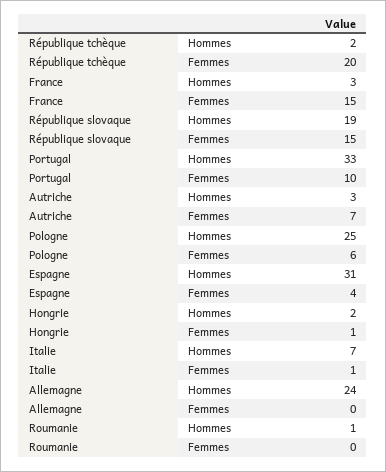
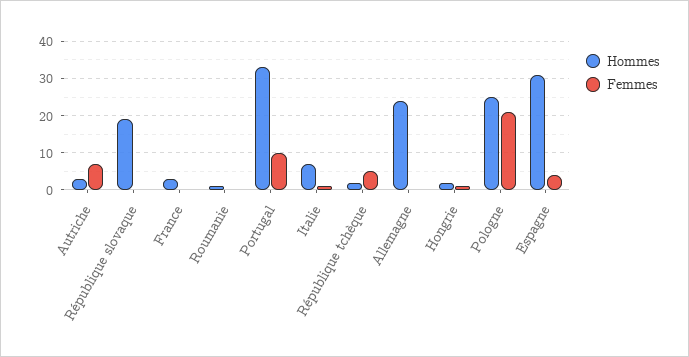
  {
    "Hommes": {
      "République tchèque": 2,
      "France": 3,
      "République slovaque": 19,
      "Portugal": 33,
      "Autriche": 3,
      "Pologne": 25,
      "Espagne": 31,
      "Hongrie": 2,
      "Italie": 7,
      "Allemagne": 24,
      "Roumanie": 1
    },
    "Femmes": {
-     "République tchèque": 20,
+     "République tchèque": 5,
-     "France": 15,
+     "France": 0,
-     "République slovaque": 15,
+     "République slovaque": 0,
      "Portugal": 10,
      "Autriche": 7,
-     "Pologne": 6,
+     "Pologne": 20,
      "Espagne": 4,
      "Hongrie": 1,
      "Italie": 1,
      "Allemagne": 0,
      "Roumanie": 0
    }
  }

